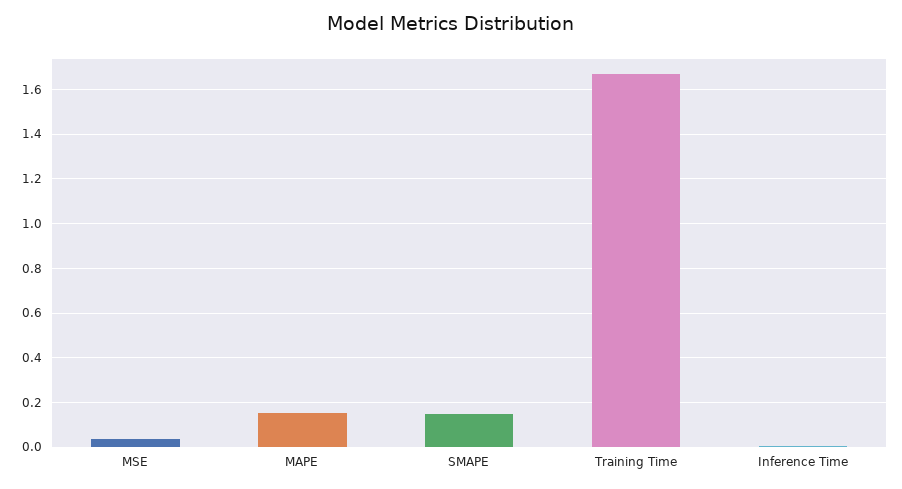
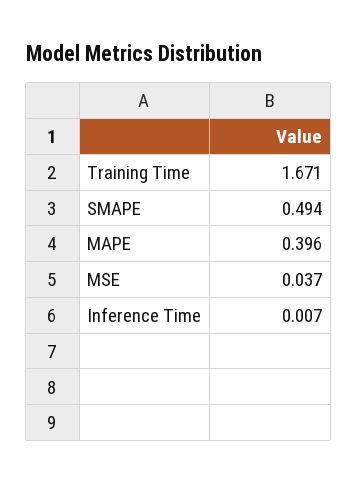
  {
    "MSE": 0.037,
-   "MAPE": 0.15,
+   "MAPE": 0.396,
-   "SMAPE": 0.15,
+   "SMAPE": 0.494,
    "Training Time": 1.671,
    "Inference Time": 0.007
  }

